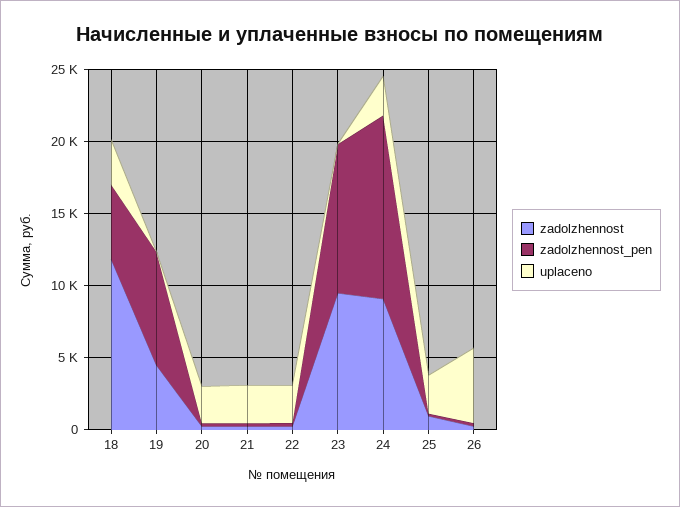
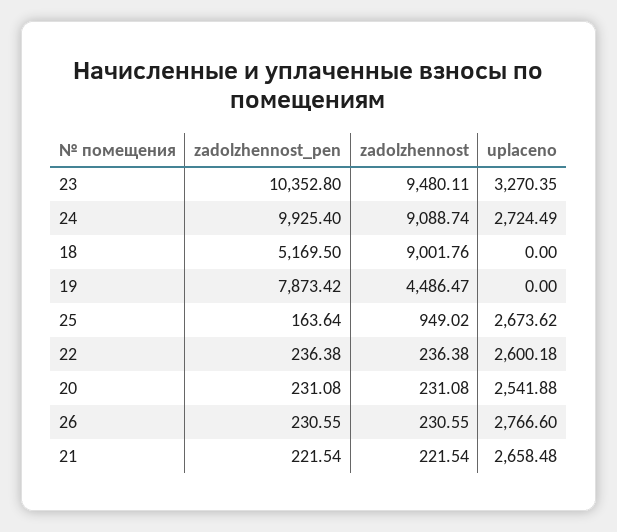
  {
    "zadolzhennost": {
-     "18": 12000,
+     "18": 9001.76,
      "19": 4486.47,
      "20": 231.08,
      "21": 221.54,
      "22": 236.38,
      "23": 9480.11,
      "24": 9088.74,
      "25": 949.02,
      "26": 230.55
    },
    "zadolzhennost_pen": {
      "18": 5169.5,
      "19": 7873.42,
      "20": 231.08,
      "21": 221.54,
      "22": 236.38,
      "23": 10352.8,
-     "24": 13000,
+     "24": 9925.4,
      "25": 163.64,
      "26": 230.55
    },
    "uplaceno": {
-     "18": 3000,
+     "18": 0,
      "19": 0,
      "20": 2541.88,
      "21": 2658.48,
      "22": 2600.18,
-     "23": 0,
+     "23": 3270.35,
      "24": 2724.49,
      "25": 2673.62,
-     "26": 5000
+     "26": 2766.6
    }
  }

